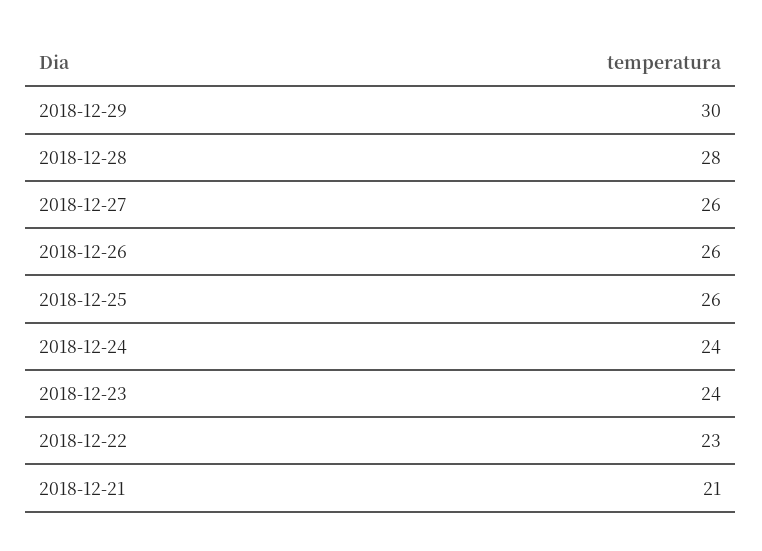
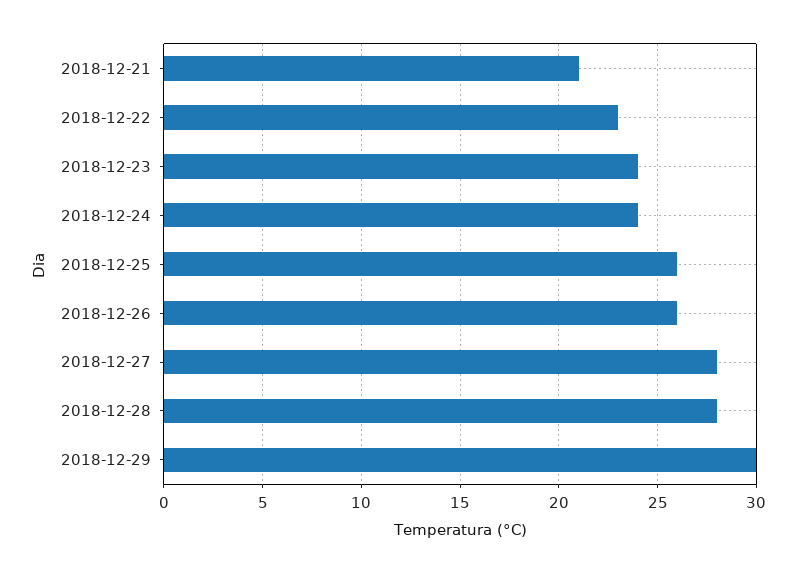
  {
    "2018-12-29": 30,
    "2018-12-28": 28,
-   "2018-12-27": 26,
+   "2018-12-27": 28,
    "2018-12-26": 26,
    "2018-12-25": 26,
    "2018-12-24": 24,
    "2018-12-23": 24,
    "2018-12-22": 23,
    "2018-12-21": 21
  }

